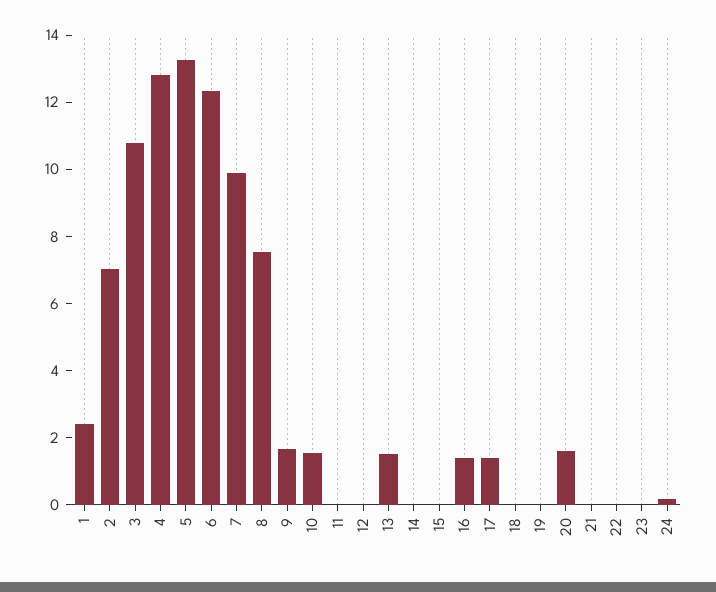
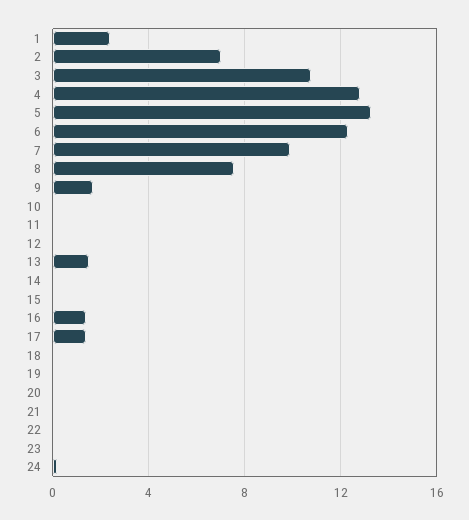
  {
    "1": 2.5,
    "2": 7,
    "3": 11,
    "4": 13,
    "5": 13.5,
    "6": 12.5,
    "7": 10,
    "8": 7.5,
    "9": 1.5,
-   "10": 1.5,
+   "10": 0,
    "11": 0,
    "12": 0,
    "13": 1.5,
    "14": 0,
    "15": 0,
    "16": 1.5,
    "17": 1.5,
    "18": 0,
    "19": 0,
-   "20": 1.5,
+   "20": 0,
    "21": 0,
    "22": 0,
    "23": 0,
    "24": 0
  }

